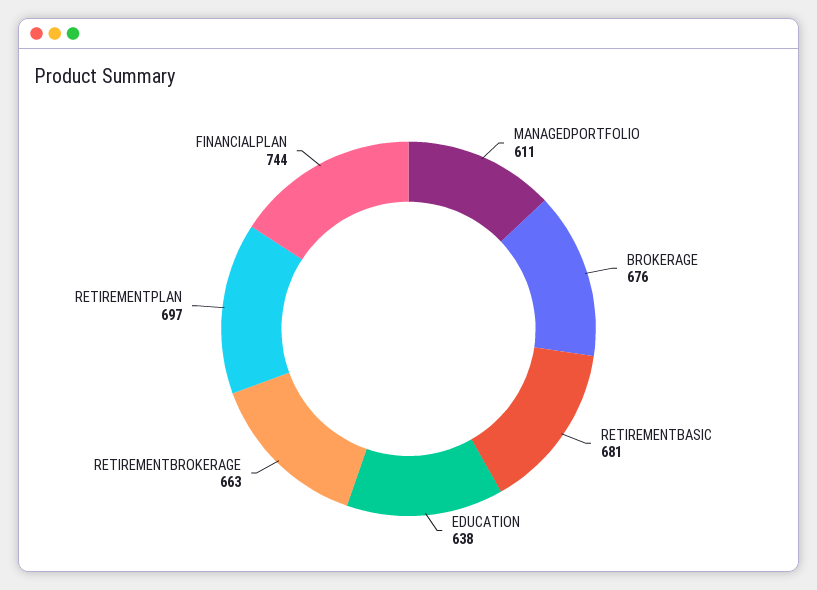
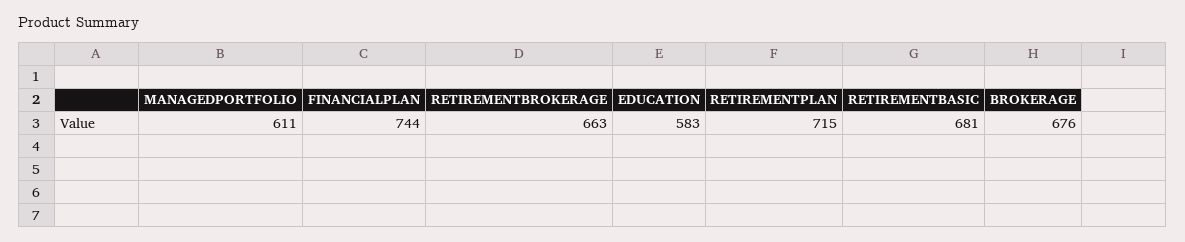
  {
    "MANAGEDPORTFOLIO": 611,
    "BROKERAGE": 676,
    "RETIREMENTBASIC": 681,
-   "EDUCATION": 638,
+   "EDUCATION": 583,
    "RETIREMENTBROKERAGE": 663,
-   "RETIREMENTPLAN": 697,
+   "RETIREMENTPLAN": 715,
    "FINANCIALPLAN": 744
  }

